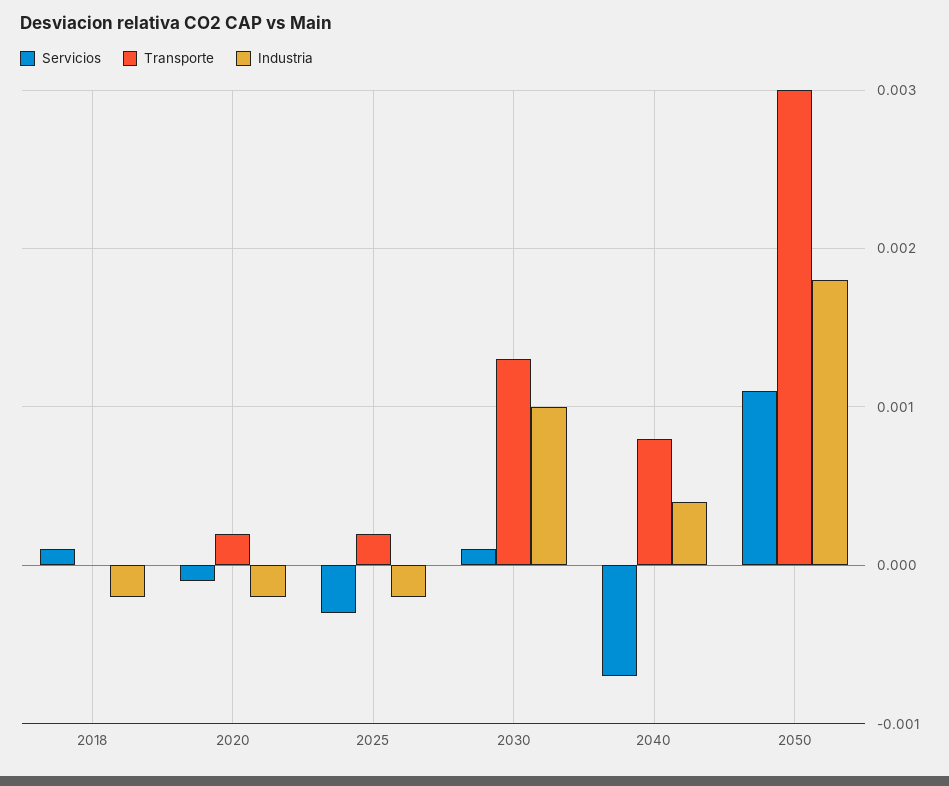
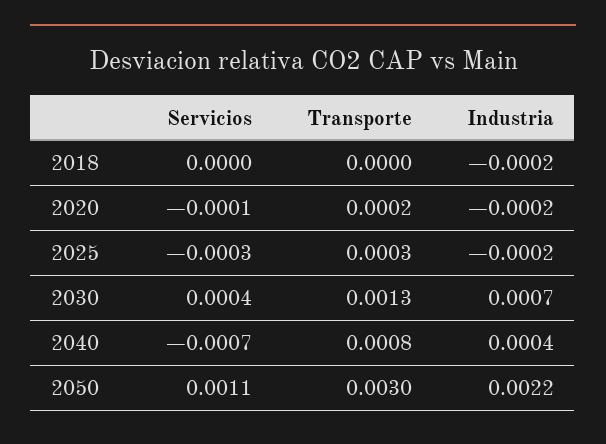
  {
    "Servicios": {
-     "2018": 0.0001,
+     "2018": 0,
      "2020": -0.0001,
      "2025": -0.0003,
-     "2030": 0.0001,
+     "2030": 0.0004,
      "2040": -0.0007,
      "2050": 0.0011
    },
    "Transporte": {
      "2018": 0,
      "2020": 0.0002,
-     "2025": 0.0002,
+     "2025": 0.0003,
      "2030": 0.0013,
      "2040": 0.0008,
      "2050": 0.003
    },
    "Industria": {
      "2018": -0.0002,
      "2020": -0.0002,
      "2025": -0.0002,
-     "2030": 0.001,
+     "2030": 0.0007,
      "2040": 0.0004,
-     "2050": 0.0018
+     "2050": 0.0022
    }
  }

